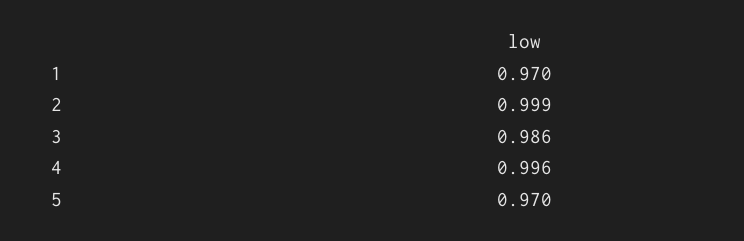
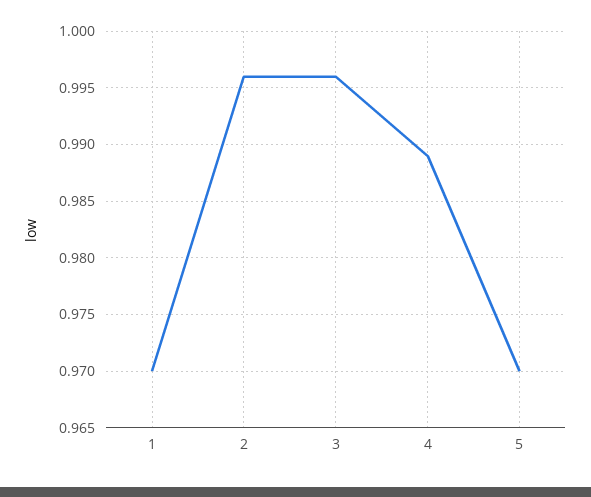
  {
    "1": 0.97,
-   "2": 0.999,
+   "2": 0.996,
-   "3": 0.986,
+   "3": 0.996,
-   "4": 0.996,
+   "4": 0.989,
    "5": 0.97
  }

